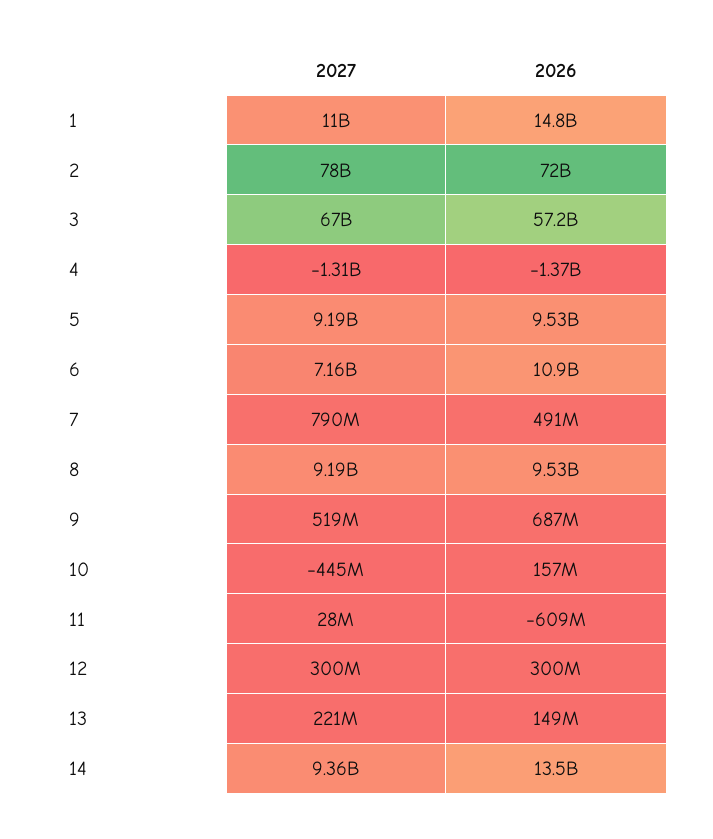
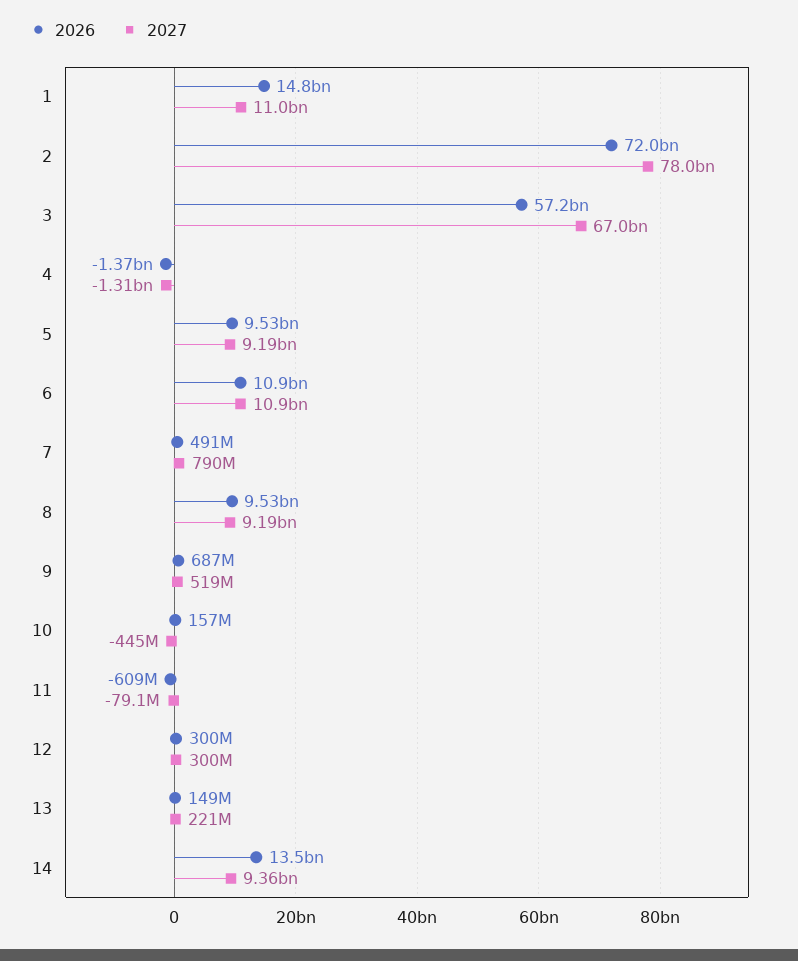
  {
    "2027": {
      "1": 11000000000,
      "2": 78000000000,
      "3": 67000000000,
      "4": -1310000000,
      "5": 9190000000,
-     "6": 7160000000,
+     "6": 10900000000,
      "7": 790000000,
      "8": 9190000000,
      "9": 519000000,
      "10": -445000000,
-     "11": 28000000,
+     "11": -79100000,
      "12": 300000000,
      "13": 221000000,
      "14": 9360000000
    },
    "2026": {
      "1": 14800000000,
      "2": 72000000000,
      "3": 57200000000,
      "4": -1370000000,
      "5": 9530000000,
      "6": 10900000000,
      "7": 491000000,
      "8": 9530000000,
      "9": 687000000,
      "10": 157000000,
      "11": -609000000,
      "12": 300000000,
      "13": 149000000,
      "14": 13500000000
    }
  }

